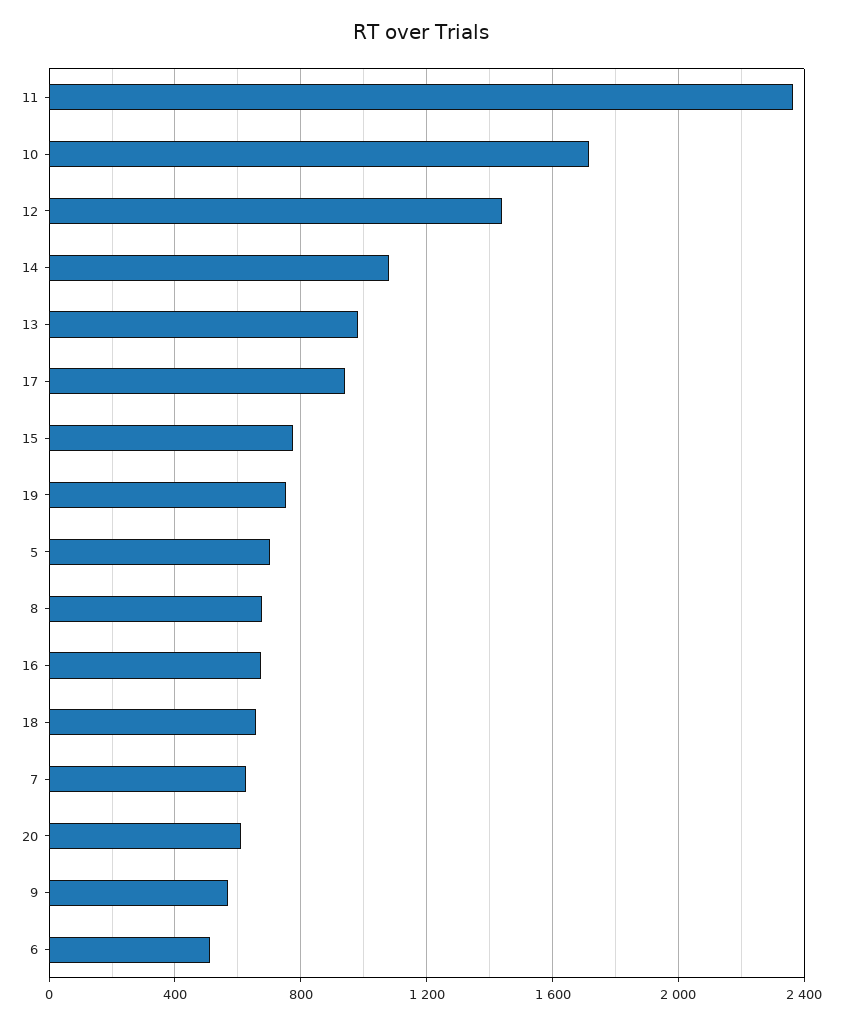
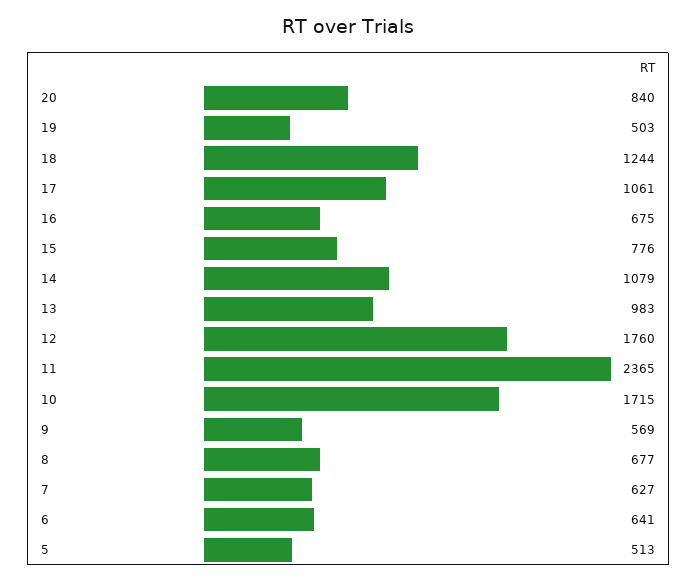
  {
    "11": 2365,
    "10": 1715,
-   "12": 1450,
+   "12": 1760,
    "14": 1079,
    "13": 983,
-   "17": 950,
+   "17": 1061,
    "15": 776,
-   "19": 750,
+   "19": 503,
-   "5": 700,
+   "5": 513,
    "8": 677,
    "16": 675,
-   "18": 650,
+   "18": 1244,
    "7": 627,
-   "20": 600,
+   "20": 840,
    "9": 569,
-   "6": 500
+   "6": 641
  }

